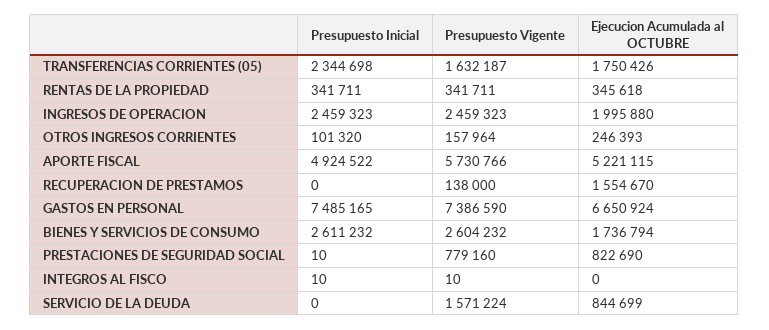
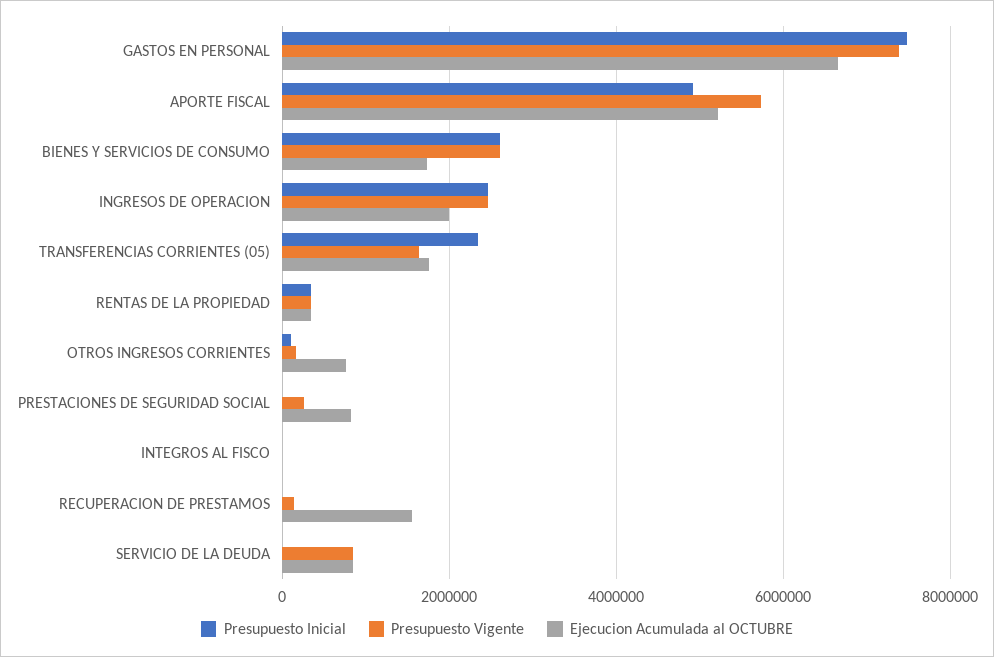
  {
    "Presupuesto Inicial": {
      "TRANSFERENCIAS CORRIENTES (05)": 2344698,
      "RENTAS DE LA PROPIEDAD": 341711,
      "INGRESOS DE OPERACION": 2459323,
      "OTROS INGRESOS CORRIENTES": 101320,
      "APORTE FISCAL": 4924522,
      "RECUPERACION DE PRESTAMOS": 0,
      "GASTOS EN PERSONAL": 7485165,
      "BIENES Y SERVICIOS DE CONSUMO": 2611232,
      "PRESTACIONES DE SEGURIDAD SOCIAL": 10,
      "INTEGROS AL FISCO": 10,
      "SERVICIO DE LA DEUDA": 0
    },
    "Presupuesto Vigente": {
      "TRANSFERENCIAS CORRIENTES (05)": 1632187,
      "RENTAS DE LA PROPIEDAD": 341711,
      "INGRESOS DE OPERACION": 2459323,
      "OTROS INGRESOS CORRIENTES": 157964,
      "APORTE FISCAL": 5730766,
      "RECUPERACION DE PRESTAMOS": 138000,
      "GASTOS EN PERSONAL": 7386590,
      "BIENES Y SERVICIOS DE CONSUMO": 2604232,
-     "PRESTACIONES DE SEGURIDAD SOCIAL": 779160,
+     "PRESTACIONES DE SEGURIDAD SOCIAL": 200000,
      "INTEGROS AL FISCO": 10,
-     "SERVICIO DE LA DEUDA": 1571224
+     "SERVICIO DE LA DEUDA": 800000
    },
    "Ejecucion Acumulada al OCTUBRE": {
      "TRANSFERENCIAS CORRIENTES (05)": 1750426,
      "RENTAS DE LA PROPIEDAD": 345618,
      "INGRESOS DE OPERACION": 1995880,
-     "OTROS INGRESOS CORRIENTES": 246393,
+     "OTROS INGRESOS CORRIENTES": 800000,
      "APORTE FISCAL": 5221115,
      "RECUPERACION DE PRESTAMOS": 1554670,
      "GASTOS EN PERSONAL": 6650924,
      "BIENES Y SERVICIOS DE CONSUMO": 1736794,
      "PRESTACIONES DE SEGURIDAD SOCIAL": 822690,
      "INTEGROS AL FISCO": 0,
      "SERVICIO DE LA DEUDA": 844699
    }
  }

